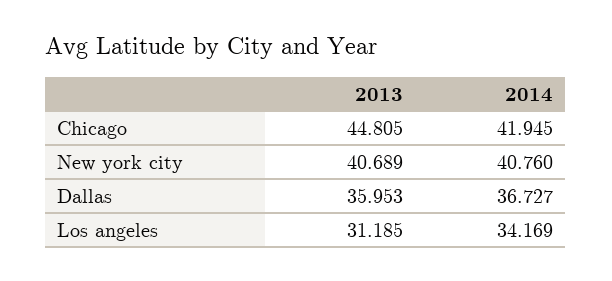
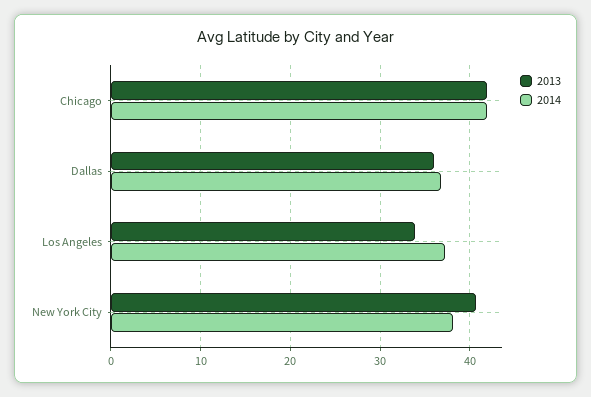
  {
    "2013": {
-     "Chicago": 44.805,
+     "Chicago": 42,
      "New york city": 40.689,
      "Dallas": 35.953,
-     "Los angeles": 31.185
+     "Los angeles": 34
    },
    "2014": {
      "Chicago": 41.945,
-     "New york city": 40.76,
+     "New york city": 38,
      "Dallas": 36.727,
-     "Los angeles": 34.169
+     "Los angeles": 37
    }
  }

